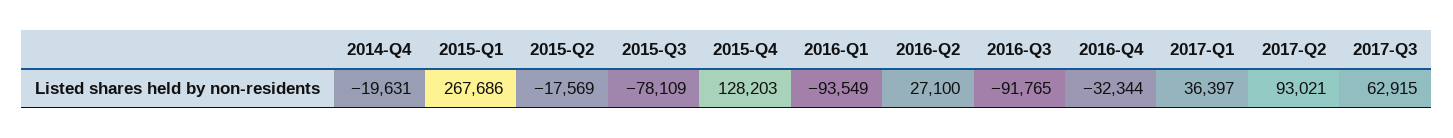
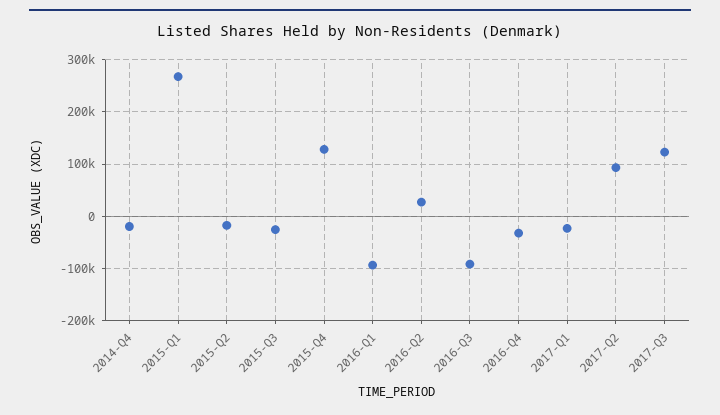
  {
    "2014-Q4": -19631,
    "2015-Q1": 267686,
    "2015-Q2": -17569,
-   "2015-Q3": -78109,
+   "2015-Q3": -20000,
    "2015-Q4": 128203,
    "2016-Q1": -93549,
    "2016-Q2": 27100,
    "2016-Q3": -91765,
    "2016-Q4": -32344,
-   "2017-Q1": 36397,
+   "2017-Q1": -20000,
    "2017-Q2": 93021,
-   "2017-Q3": 62915
+   "2017-Q3": 120000
  }

